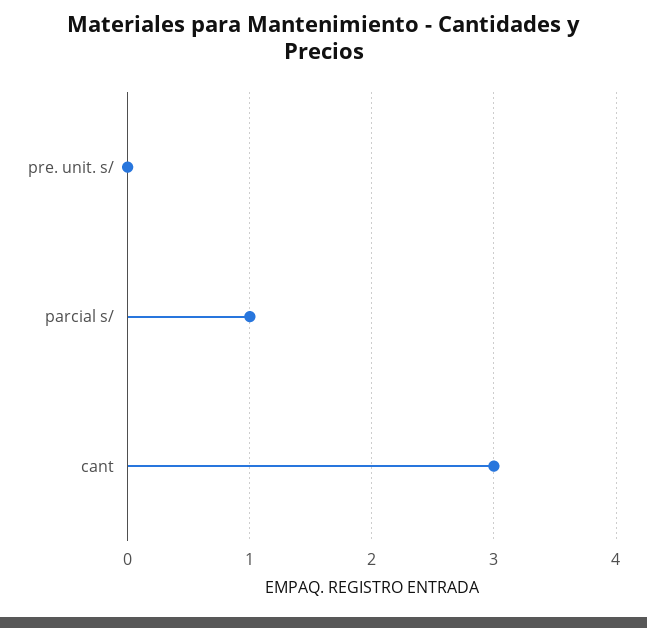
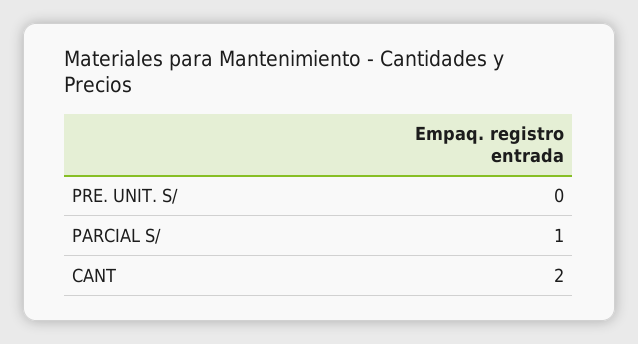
  {
    "pre. unit. s/": 0,
    "parcial s/": 1,
-   "cant": 3
+   "cant": 2
  }

